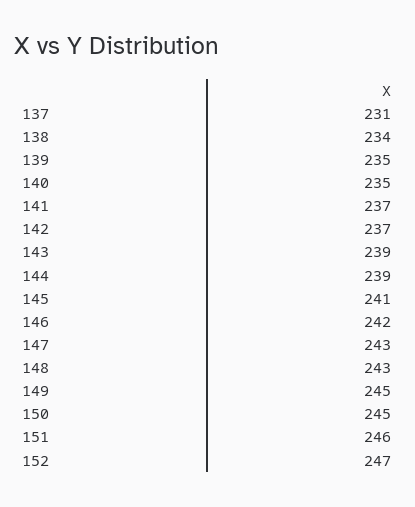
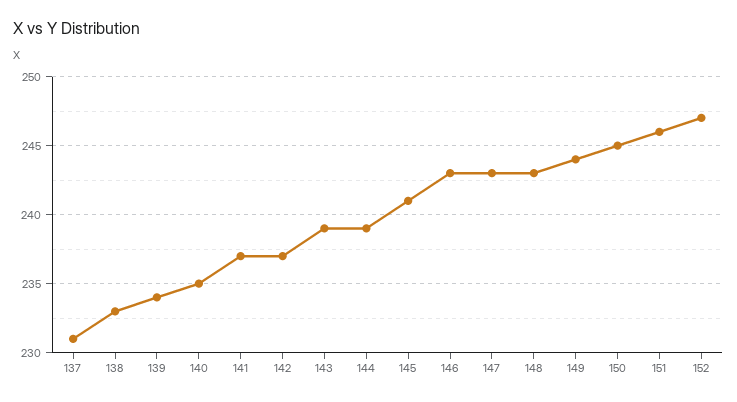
  {
    "137": 231,
-   "138": 234,
+   "138": 233,
-   "139": 235,
+   "139": 234,
    "140": 235,
    "141": 237,
    "142": 237,
    "143": 239,
    "144": 239,
    "145": 241,
-   "146": 242,
+   "146": 243,
    "147": 243,
    "148": 243,
-   "149": 245,
+   "149": 244,
    "150": 245,
    "151": 246,
    "152": 247
  }

